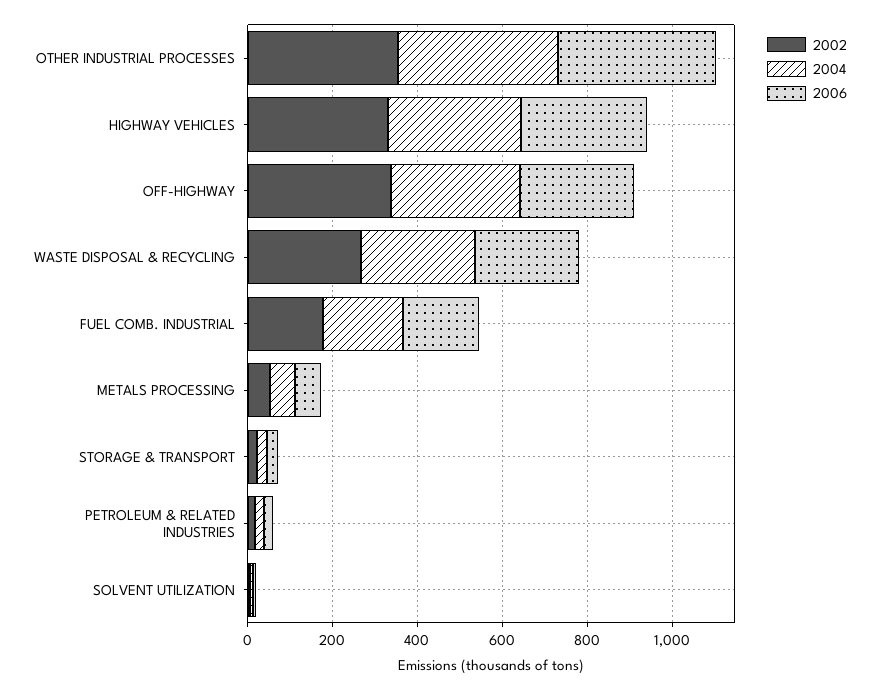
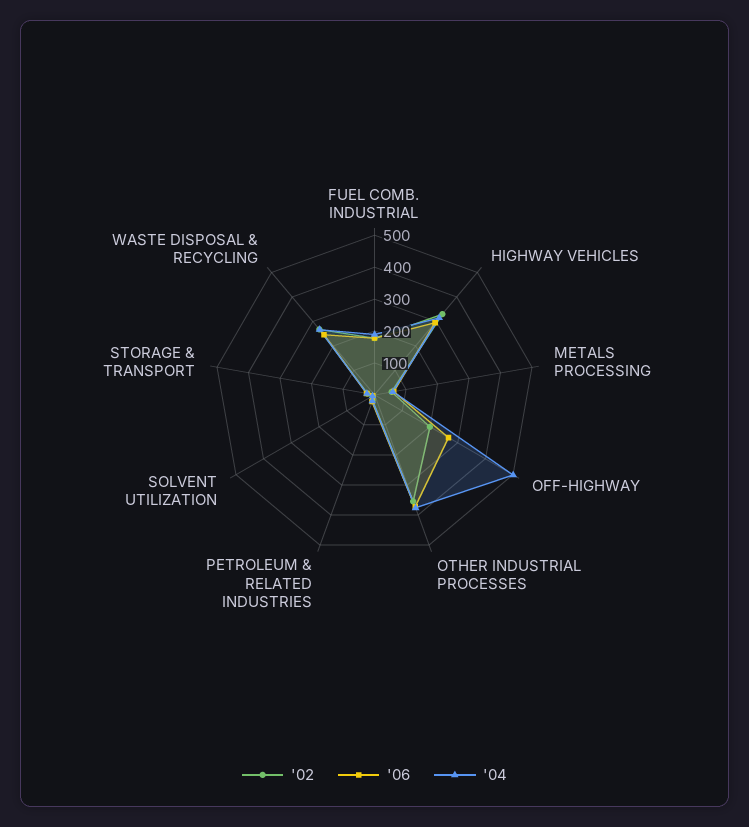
  {
    "2002": {
      "OTHER INDUSTRIAL PROCESSES": 350,
      "HIGHWAY VEHICLES": 350,
-     "OFF-HIGHWAY": 350,
+     "OFF-HIGHWAY": 200,
      "WASTE DISPOSAL & RECYCLING": 250,
      "FUEL COMB. INDUSTRIAL": 200,
      "METALS PROCESSING": 50,
      "STORAGE & TRANSPORT": 0,
      "PETROLEUM & RELATED INDUSTRIES": 0,
      "SOLVENT UTILIZATION": 0
    },
    "2004": {
      "OTHER INDUSTRIAL PROCESSES": 400,
      "HIGHWAY VEHICLES": 300,
-     "OFF-HIGHWAY": 300,
+     "OFF-HIGHWAY": 500,
      "WASTE DISPOSAL & RECYCLING": 250,
      "FUEL COMB. INDUSTRIAL": 200,
      "METALS PROCESSING": 50,
      "STORAGE & TRANSPORT": 0,
      "PETROLEUM & RELATED INDUSTRIES": 0,
      "SOLVENT UTILIZATION": 0
    },
    "2006": {
      "OTHER INDUSTRIAL PROCESSES": 350,
      "HIGHWAY VEHICLES": 300,
      "OFF-HIGHWAY": 250,
      "WASTE DISPOSAL & RECYCLING": 250,
      "FUEL COMB. INDUSTRIAL": 200,
      "METALS PROCESSING": 50,
      "STORAGE & TRANSPORT": 50,
      "PETROLEUM & RELATED INDUSTRIES": 0,
      "SOLVENT UTILIZATION": 0
    }
  }

